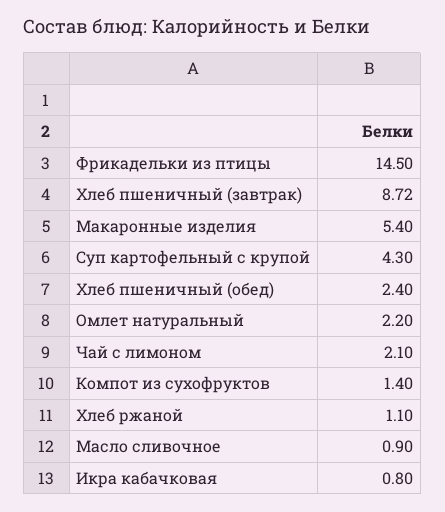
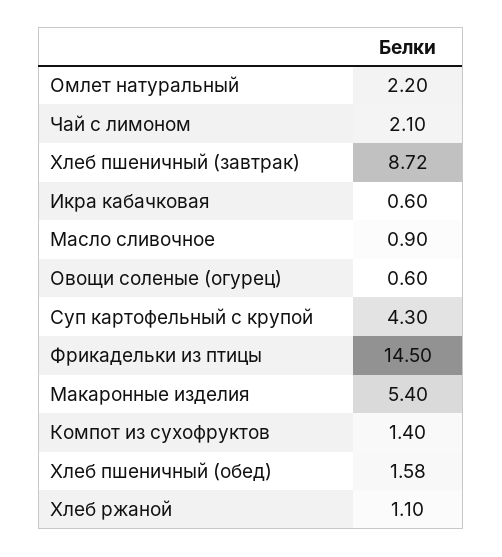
  {
    "Фрикадельки из птицы": 14.5,
    "Хлеб пшеничный (завтрак)": 8.72,
    "Макаронные изделия": 5.4,
    "Суп картофельный с крупой": 4.3,
-   "Хлеб пшеничный (обед)": 2.4,
+   "Хлеб пшеничный (обед)": 1.58,
    "Омлет натуральный": 2.2,
    "Чай с лимоном": 2.1,
    "Компот из сухофруктов": 1.4,
    "Хлеб ржаной": 1.1,
    "Масло сливочное": 0.9,
-   "Икра кабачковая": 0.8
+   "Икра кабачковая": 0.6,
+   "Овощи соленые (огурец)": 0.6
  }

